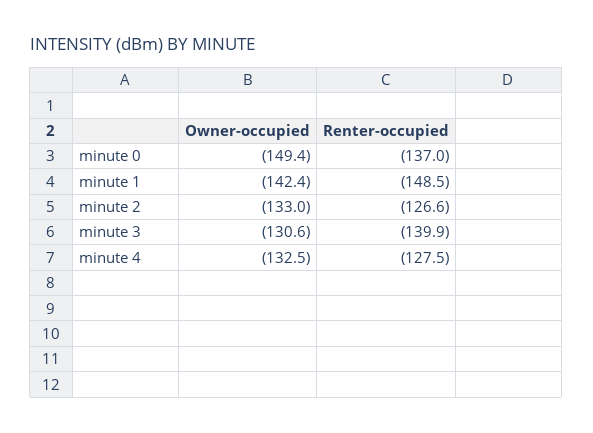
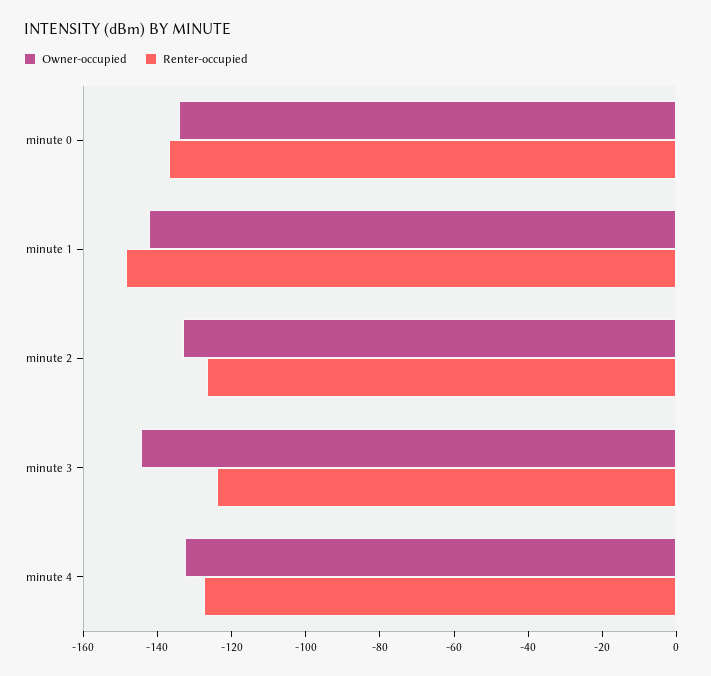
  {
    "Owner-occupied": {
-     "minute 0": -149.4,
+     "minute 0": -135,
      "minute 1": -142.4,
      "minute 2": -133,
-     "minute 3": -130.6,
+     "minute 3": -145,
      "minute 4": -132.5
    },
    "Renter-occupied": {
      "minute 0": -137,
      "minute 1": -148.5,
      "minute 2": -126.6,
-     "minute 3": -139.9,
+     "minute 3": -125,
      "minute 4": -127.5
    }
  }

